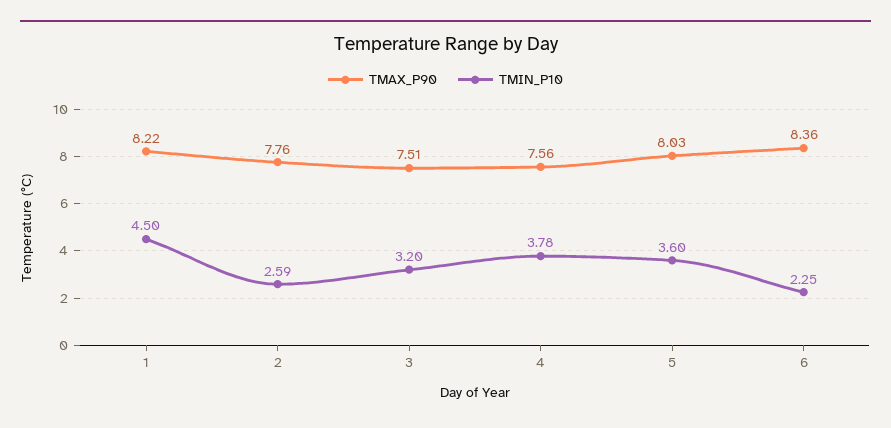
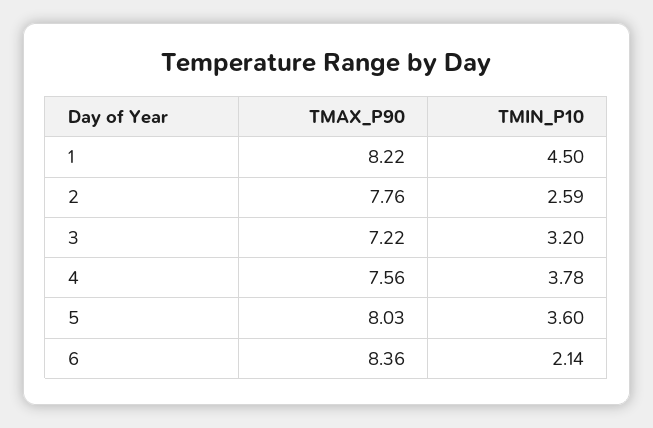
  {
    "TMAX_P90": {
      "1": 8.22,
      "2": 7.76,
-     "3": 7.51,
+     "3": 7.22,
      "4": 7.56,
      "5": 8.03,
      "6": 8.36
    },
    "TMIN_P10": {
      "1": 4.5,
      "2": 2.59,
      "3": 3.2,
      "4": 3.78,
      "5": 3.6,
-     "6": 2.25
+     "6": 2.14
    }
  }

